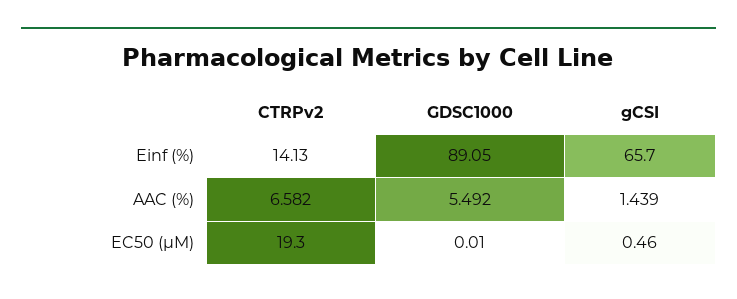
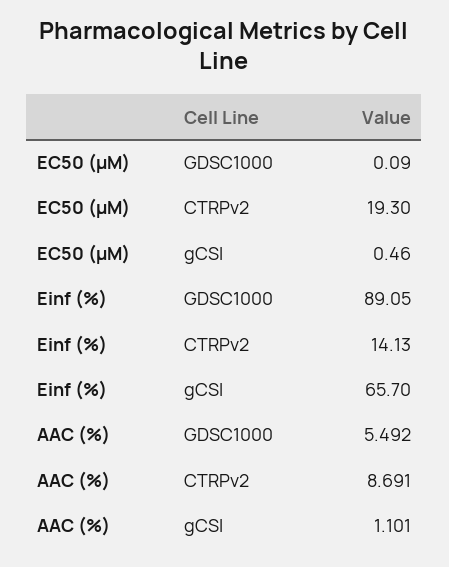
  {
    "CTRPv2": {
      "Einf (%)": 14.13,
-     "AAC (%)": 6.582,
+     "AAC (%)": 8.691,
      "EC50 (µM)": 19.3
    },
    "GDSC1000": {
      "Einf (%)": 89.05,
      "AAC (%)": 5.492,
-     "EC50 (µM)": 0.01
+     "EC50 (µM)": 0.09
    },
    "gCSI": {
      "Einf (%)": 65.7,
-     "AAC (%)": 1.439,
+     "AAC (%)": 1.101,
      "EC50 (µM)": 0.46
    }
  }

